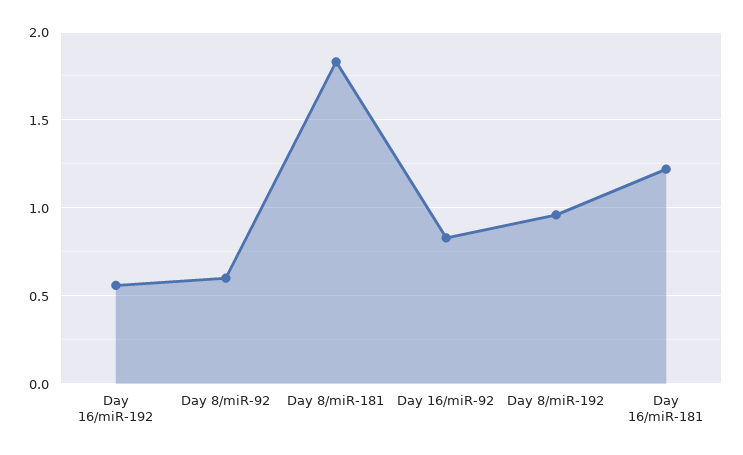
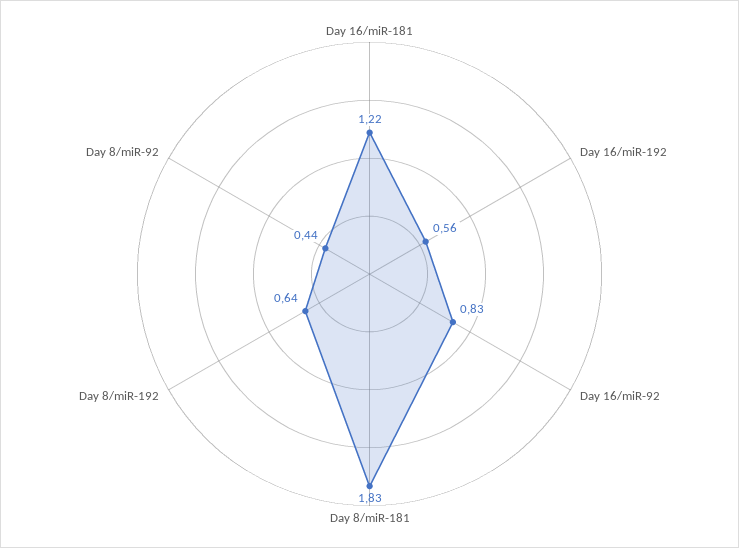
  {
    "Day 16/miR-192": 0.56,
-   "Day 8/miR-92": 0.6,
+   "Day 8/miR-92": 0.44,
    "Day 8/miR-181": 1.83,
    "Day 16/miR-92": 0.83,
-   "Day 8/miR-192": 0.95,
+   "Day 8/miR-192": 0.64,
    "Day 16/miR-181": 1.22
  }

